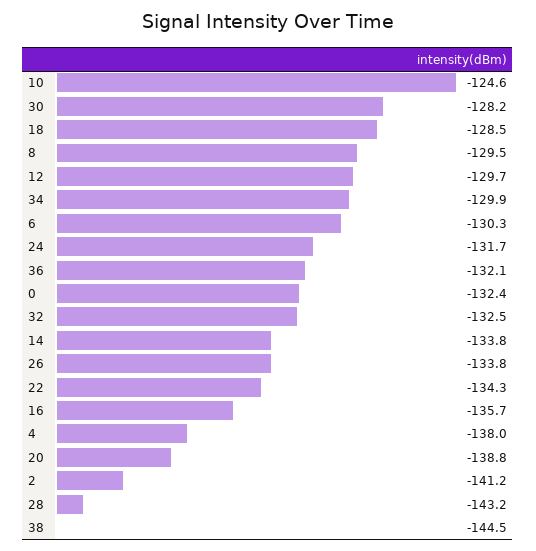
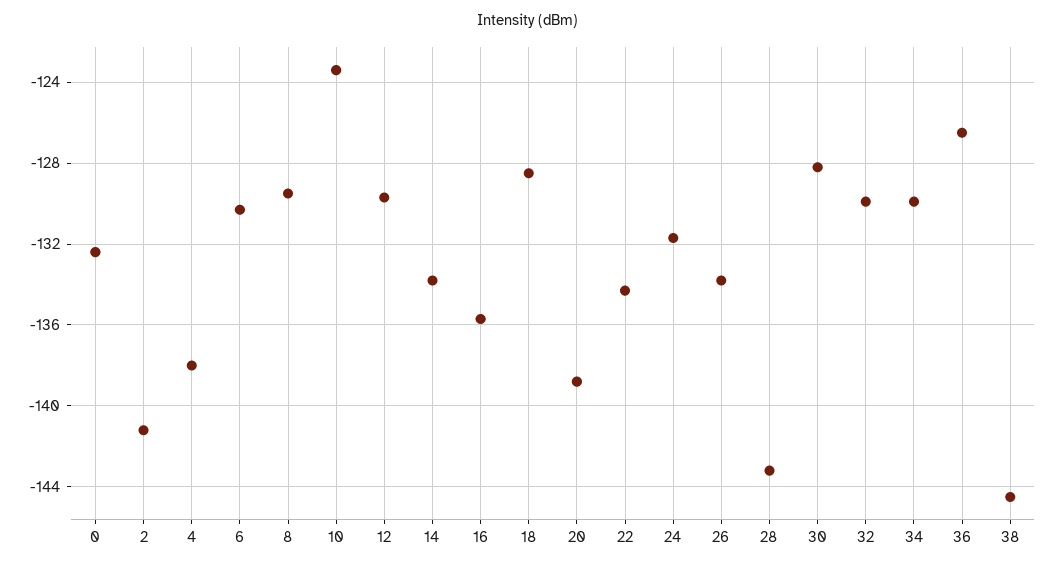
  {
-   "10": -124.6,
+   "10": -123.5,
    "30": -128.2,
    "18": -128.5,
    "8": -129.5,
    "12": -129.7,
    "34": -129.9,
    "6": -130.3,
    "24": -131.7,
-   "36": -132.1,
+   "36": -126.5,
    "0": -132.4,
-   "32": -132.5,
+   "32": -130,
    "14": -133.8,
    "26": -133.8,
    "22": -134.3,
    "16": -135.7,
    "4": -138,
    "20": -138.8,
    "2": -141.2,
    "28": -143.2,
    "38": -144.5
  }

